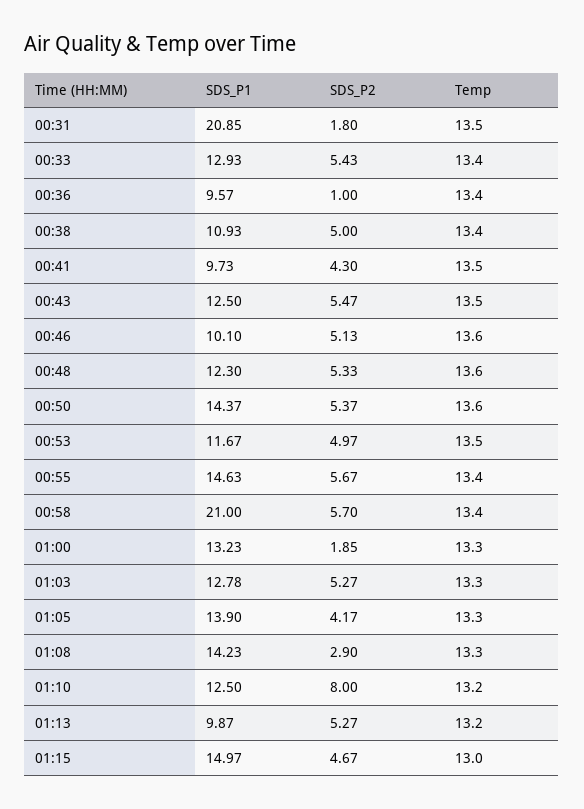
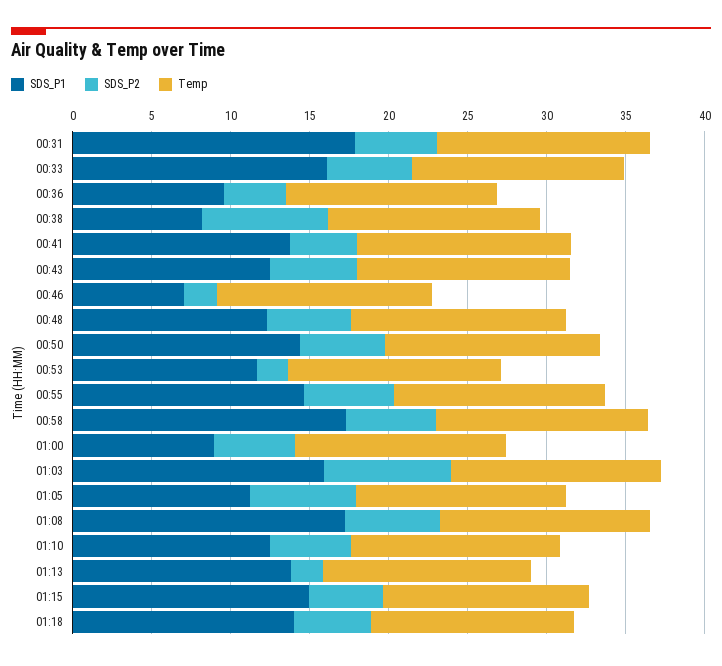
  {
    "SDS_P1": {
-     "00:31": 20.85,
+     "00:31": 18,
-     "00:33": 12.93,
+     "00:33": 16,
      "00:36": 9.57,
-     "00:38": 10.93,
+     "00:38": 8,
-     "00:41": 9.73,
+     "00:41": 14,
      "00:43": 12.5,
-     "00:46": 10.1,
+     "00:46": 7,
      "00:48": 12.3,
      "00:50": 14.37,
      "00:53": 11.67,
      "00:55": 14.63,
-     "00:58": 21,
+     "00:58": 17,
-     "01:00": 13.23,
+     "01:00": 9,
-     "01:03": 12.78,
+     "01:03": 16,
-     "01:05": 13.9,
+     "01:05": 11,
-     "01:08": 14.23,
+     "01:08": 17,
      "01:10": 12.5,
-     "01:13": 9.87,
+     "01:13": 14,
-     "01:15": 14.97
+     "01:15": 14.97,
+     "01:18": 14
    },
    "SDS_P2": {
-     "00:31": 1.8,
+     "00:31": 5,
      "00:33": 5.43,
-     "00:36": 1,
+     "00:36": 4,
-     "00:38": 5,
+     "00:38": 8,
      "00:41": 4.3,
      "00:43": 5.47,
-     "00:46": 5.13,
+     "00:46": 2,
      "00:48": 5.33,
      "00:50": 5.37,
-     "00:53": 4.97,
+     "00:53": 2,
      "00:55": 5.67,
      "00:58": 5.7,
-     "01:00": 1.85,
+     "01:00": 5,
-     "01:03": 5.27,
+     "01:03": 8,
-     "01:05": 4.17,
+     "01:05": 7,
-     "01:08": 2.9,
+     "01:08": 6,
-     "01:10": 8,
+     "01:10": 5,
-     "01:13": 5.27,
+     "01:13": 2,
-     "01:15": 4.67
+     "01:15": 4.67,
+     "01:18": 5
    },
    "Temp": {
      "00:31": 13.5,
      "00:33": 13.4,
      "00:36": 13.4,
      "00:38": 13.4,
      "00:41": 13.5,
      "00:43": 13.5,
      "00:46": 13.6,
      "00:48": 13.6,
      "00:50": 13.6,
      "00:53": 13.5,
      "00:55": 13.4,
      "00:58": 13.4,
      "01:00": 13.3,
      "01:03": 13.3,
      "01:05": 13.3,
      "01:08": 13.3,
      "01:10": 13.2,
      "01:13": 13.2,
-     "01:15": 13
+     "01:15": 13,
+     "01:18": 13
    }
  }

